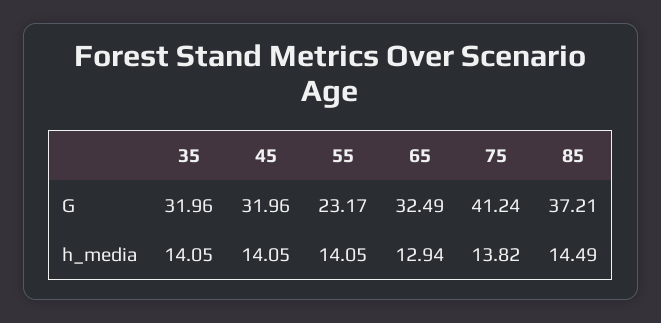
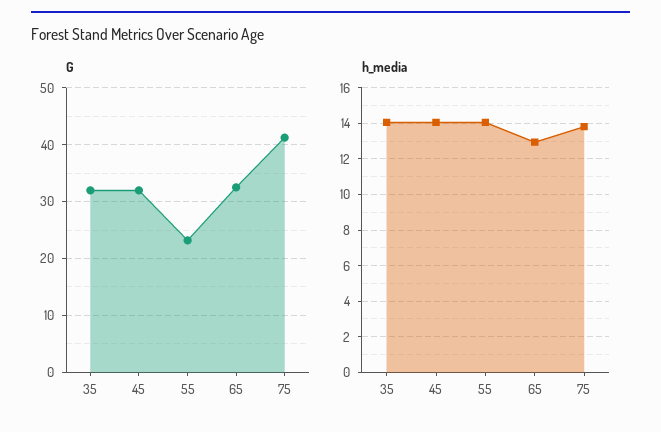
  {
    "G": {
      "35": 31.96,
      "45": 31.96,
      "55": 23.17,
      "65": 32.49,
-     "75": 41.24,
+     "75": 41.24
-     "85": 37.21
    },
    "h_media": {
      "35": 14.05,
      "45": 14.05,
      "55": 14.05,
      "65": 12.94,
-     "75": 13.82,
+     "75": 13.82
-     "85": 14.49
    }
  }

